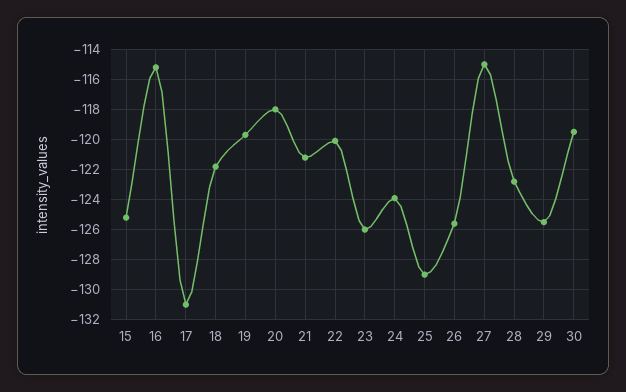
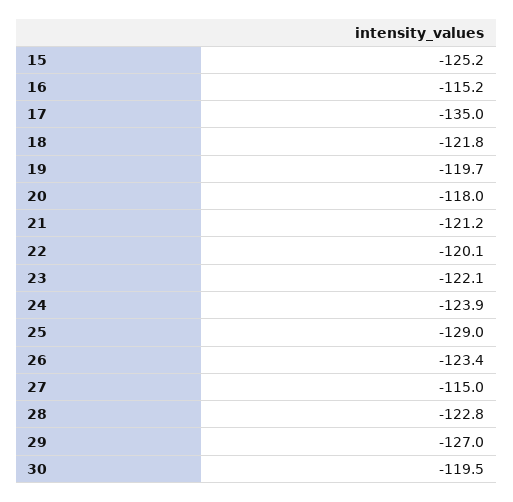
  {
    "15": -125.2,
    "16": -115.2,
-   "17": -131,
+   "17": -135,
    "18": -121.8,
    "19": -119.7,
    "20": -118,
    "21": -121.2,
    "22": -120.1,
-   "23": -126,
+   "23": -122.1,
    "24": -123.9,
    "25": -129,
-   "26": -125.5,
+   "26": -123.4,
    "27": -115,
    "28": -122.8,
-   "29": -125.5,
+   "29": -127,
    "30": -119.5
  }

